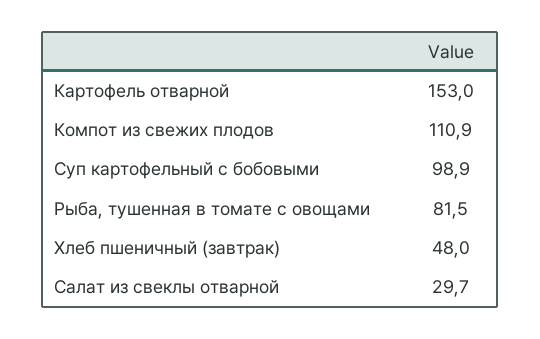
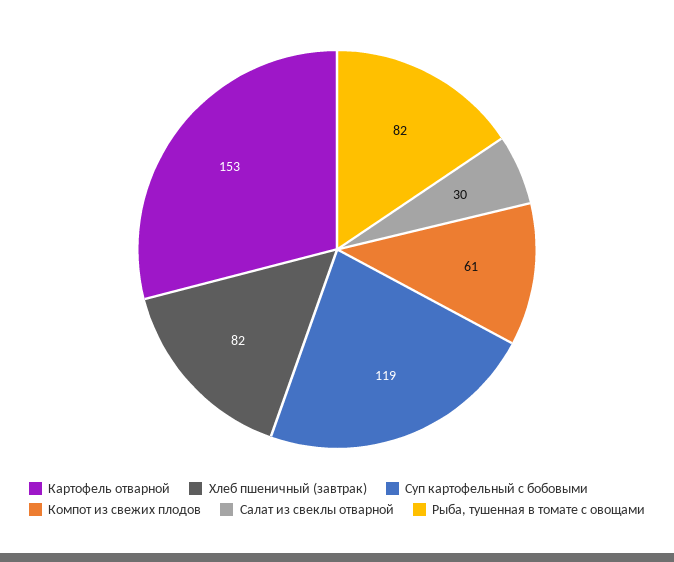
  {
    "Картофель отварной": 153,
-   "Компот из свежих плодов": 110.9,
+   "Компот из свежих плодов": 61,
-   "Суп картофельный с бобовыми": 98.9,
+   "Суп картофельный с бобовыми": 119,
    "Рыба, тушенная в томате с овощами": 81.5,
-   "Хлеб пшеничный (завтрак)": 48,
+   "Хлеб пшеничный (завтрак)": 82,
    "Салат из свеклы отварной": 29.7
  }

